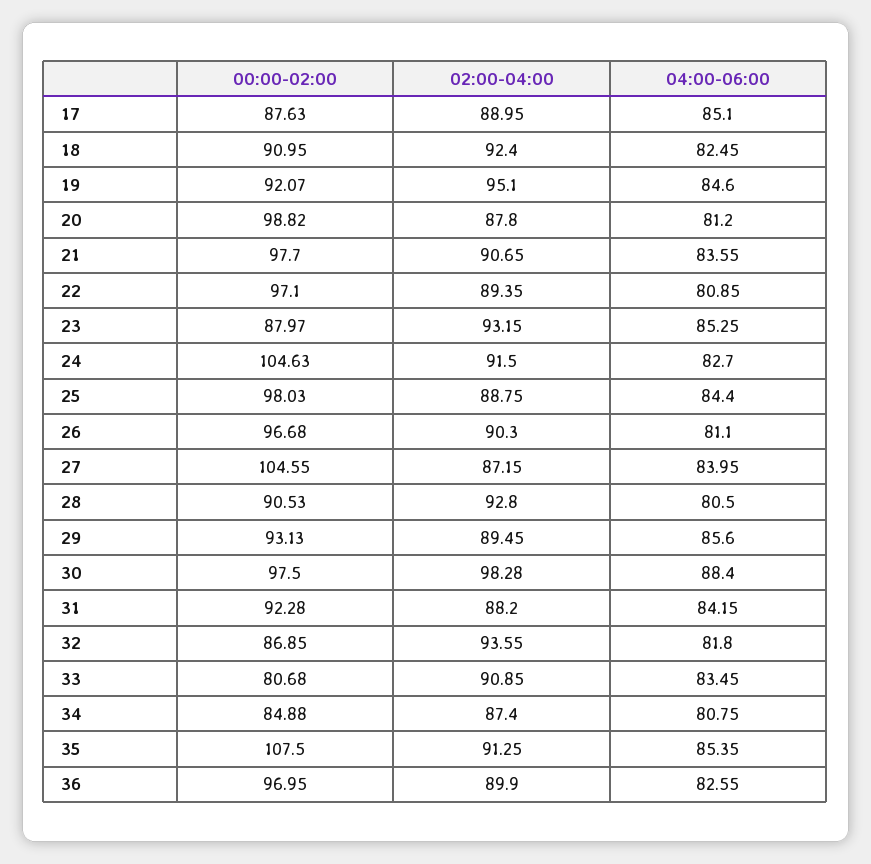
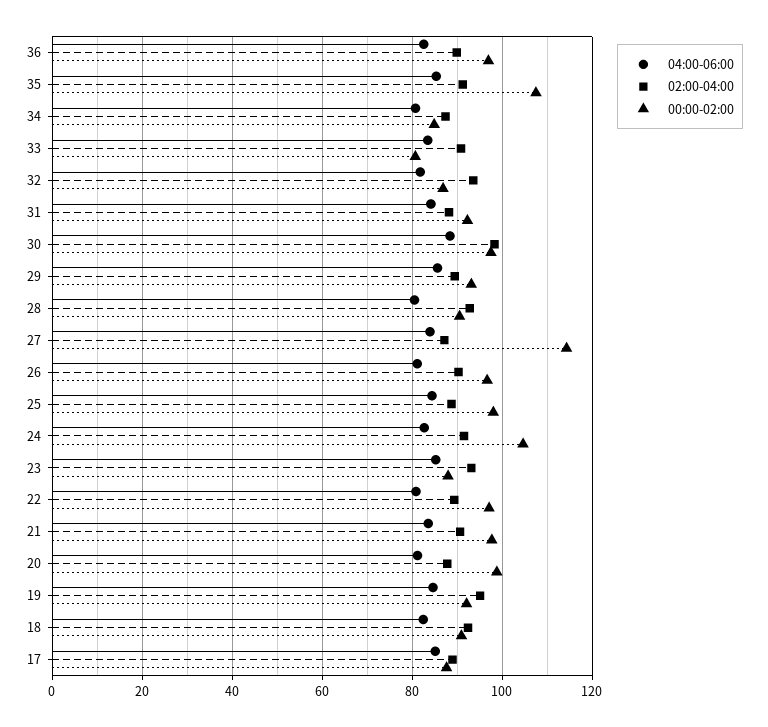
  {
    "00:00-02:00": {
      "17": 87.63,
      "18": 90.95,
      "19": 92.07,
      "20": 98.82,
      "21": 97.7,
      "22": 97.1,
      "23": 87.97,
      "24": 104.63,
      "25": 98.03,
      "26": 96.68,
-     "27": 104.55,
+     "27": 114,
      "28": 90.53,
      "29": 93.13,
      "30": 97.5,
      "31": 92.28,
      "32": 86.85,
      "33": 80.68,
      "34": 84.88,
      "35": 107.5,
      "36": 96.95
    },
    "02:00-04:00": {
      "17": 88.95,
      "18": 92.4,
      "19": 95.1,
      "20": 87.8,
      "21": 90.65,
      "22": 89.35,
      "23": 93.15,
      "24": 91.5,
      "25": 88.75,
      "26": 90.3,
      "27": 87.15,
      "28": 92.8,
      "29": 89.45,
      "30": 98.28,
      "31": 88.2,
      "32": 93.55,
      "33": 90.85,
      "34": 87.4,
      "35": 91.25,
      "36": 89.9
    },
    "04:00-06:00": {
      "17": 85.1,
      "18": 82.45,
      "19": 84.6,
      "20": 81.2,
      "21": 83.55,
      "22": 80.85,
      "23": 85.25,
      "24": 82.7,
      "25": 84.4,
      "26": 81.1,
      "27": 83.95,
      "28": 80.5,
      "29": 85.6,
      "30": 88.4,
      "31": 84.15,
      "32": 81.8,
      "33": 83.45,
      "34": 80.75,
      "35": 85.35,
      "36": 82.55
    }
  }

